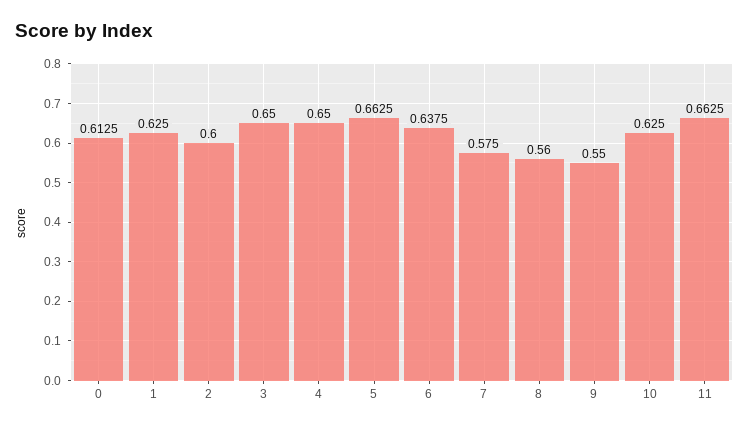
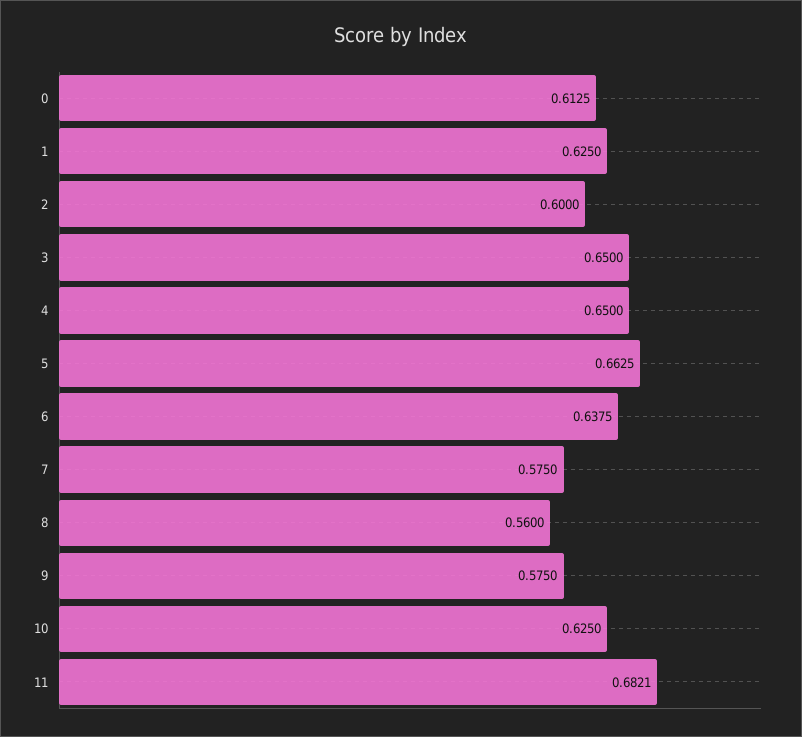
  {
    "0": 0.6125,
    "1": 0.625,
    "2": 0.6,
    "3": 0.65,
    "4": 0.65,
    "5": 0.6625,
    "6": 0.6375,
    "7": 0.575,
    "8": 0.56,
-   "9": 0.55,
+   "9": 0.575,
    "10": 0.625,
-   "11": 0.6625
+   "11": 0.6821
  }

